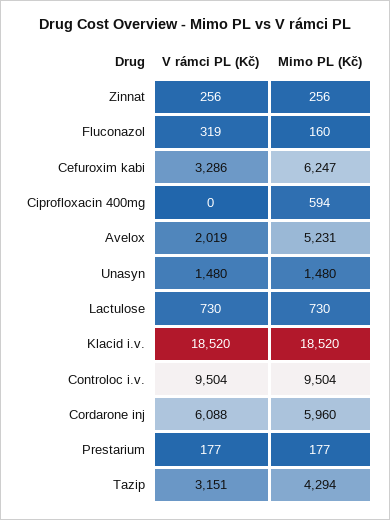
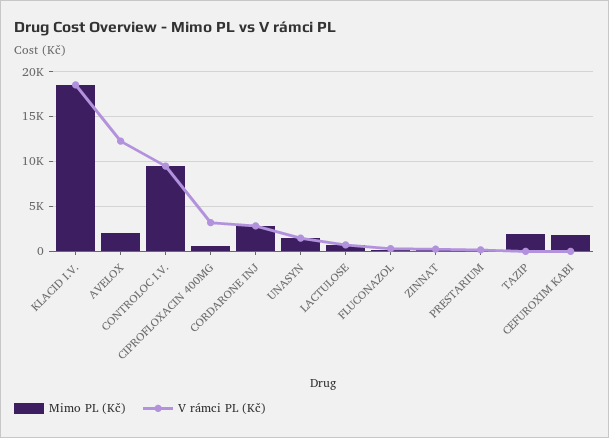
  {
    "V rámci PL (Kč)": {
      "Zinnat": 256,
      "Fluconazol": 319,
-     "Cefuroxim kabi": 3286,
+     "Cefuroxim kabi": 0,
-     "Ciprofloxacin 400mg": 0,
+     "Ciprofloxacin 400mg": 3000,
-     "Avelox": 2019,
+     "Avelox": 12000,
      "Unasyn": 1480,
      "Lactulose": 730,
      "Klacid i.v.": 18520,
      "Controloc i.v.": 9504,
-     "Cordarone inj": 6088,
+     "Cordarone inj": 3000,
      "Prestarium": 177,
-     "Tazip": 3151
+     "Tazip": 0
    },
    "Mimo PL (Kč)": {
      "Zinnat": 256,
      "Fluconazol": 160,
-     "Cefuroxim kabi": 6247,
+     "Cefuroxim kabi": 2000,
      "Ciprofloxacin 400mg": 594,
-     "Avelox": 5231,
+     "Avelox": 2000,
      "Unasyn": 1480,
      "Lactulose": 730,
      "Klacid i.v.": 18520,
      "Controloc i.v.": 9504,
-     "Cordarone inj": 5960,
+     "Cordarone inj": 3000,
      "Prestarium": 177,
-     "Tazip": 4294
+     "Tazip": 2000
    }
  }

